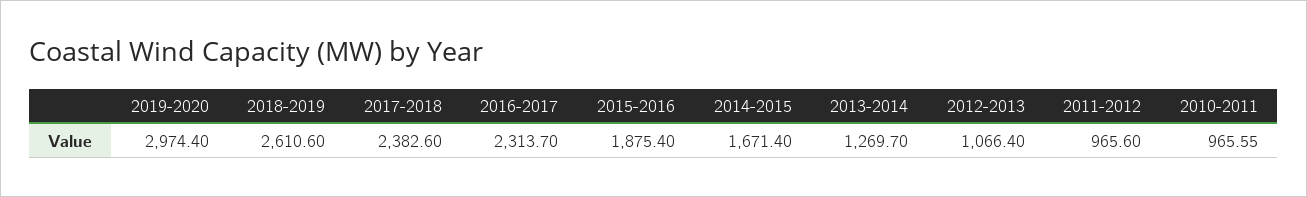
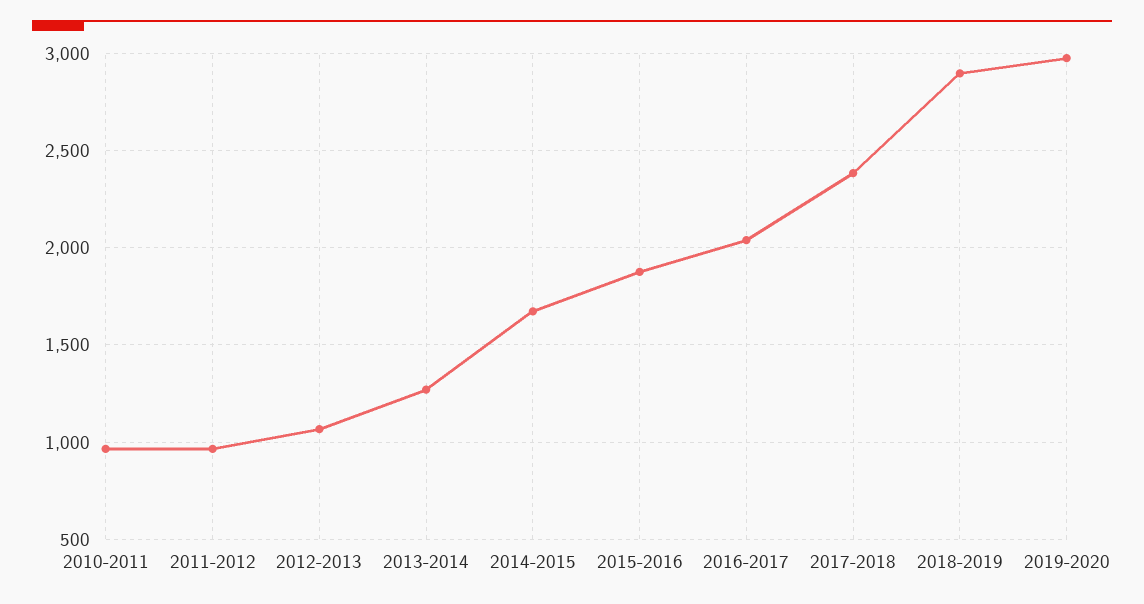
  {
    "2019-2020": 2974.4,
-   "2018-2019": 2610.6,
+   "2018-2019": 2900,
    "2017-2018": 2382.6,
-   "2016-2017": 2313.7,
+   "2016-2017": 2050,
    "2015-2016": 1875.4,
    "2014-2015": 1671.4,
    "2013-2014": 1269.7,
    "2012-2013": 1066.4,
    "2011-2012": 965.6,
    "2010-2011": 965.55
  }

